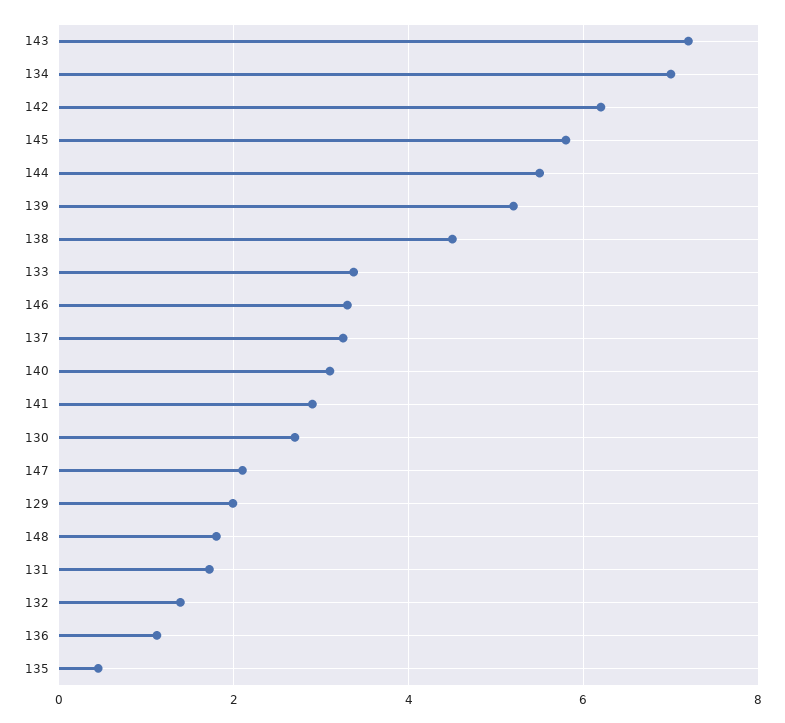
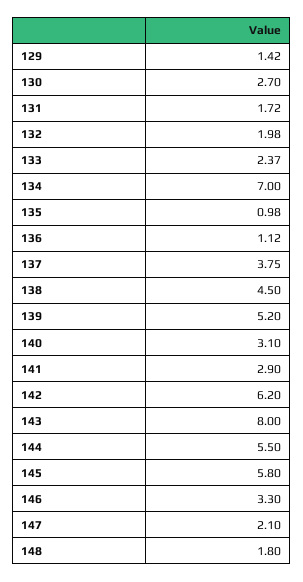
  {
-   "143": 7.2,
+   "143": 8,
    "134": 7,
    "142": 6.2,
    "145": 5.8,
    "144": 5.5,
    "139": 5.2,
    "138": 4.5,
-   "133": 3.4,
+   "133": 2.37,
    "146": 3.3,
-   "137": 3.2,
+   "137": 3.75,
    "140": 3.1,
    "141": 2.9,
    "130": 2.7,
    "147": 2.1,
-   "129": 2,
+   "129": 1.42,
    "148": 1.8,
    "131": 1.72,
-   "132": 1.4,
+   "132": 1.98,
    "136": 1.12,
-   "135": 0.4
+   "135": 0.98
  }

